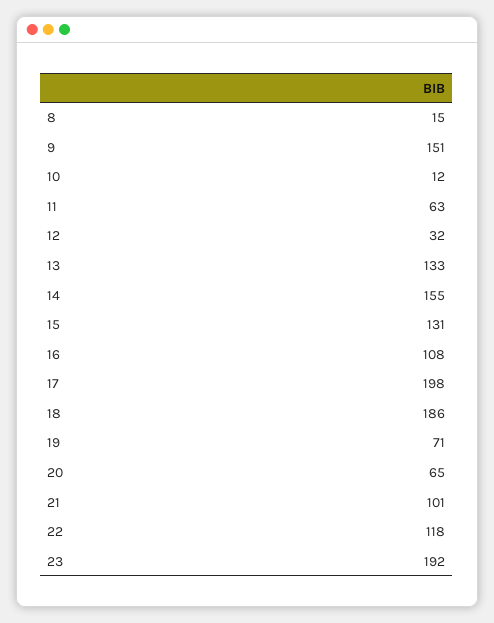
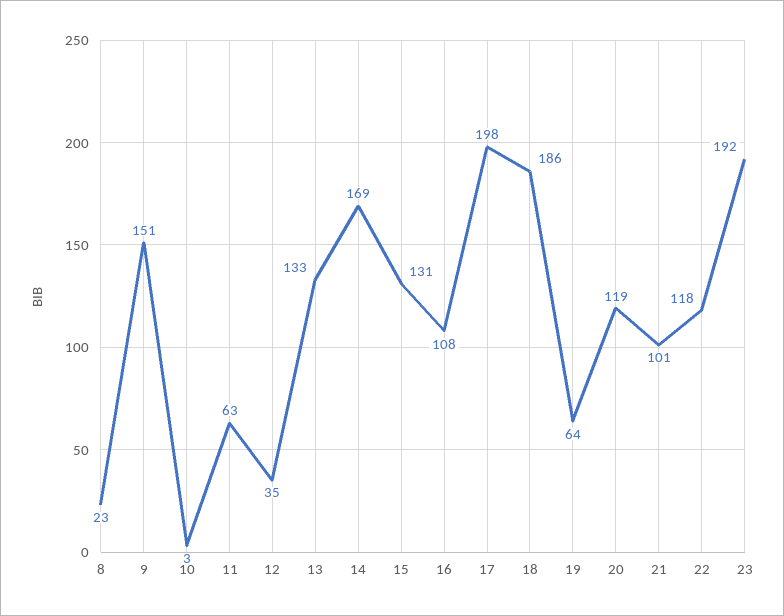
  {
-   "8": 15,
+   "8": 23,
    "9": 151,
-   "10": 12,
+   "10": 3,
    "11": 63,
-   "12": 32,
+   "12": 35,
    "13": 133,
-   "14": 155,
+   "14": 169,
    "15": 131,
    "16": 108,
    "17": 198,
    "18": 186,
-   "19": 71,
+   "19": 64,
-   "20": 65,
+   "20": 119,
    "21": 101,
    "22": 118,
    "23": 192
  }

